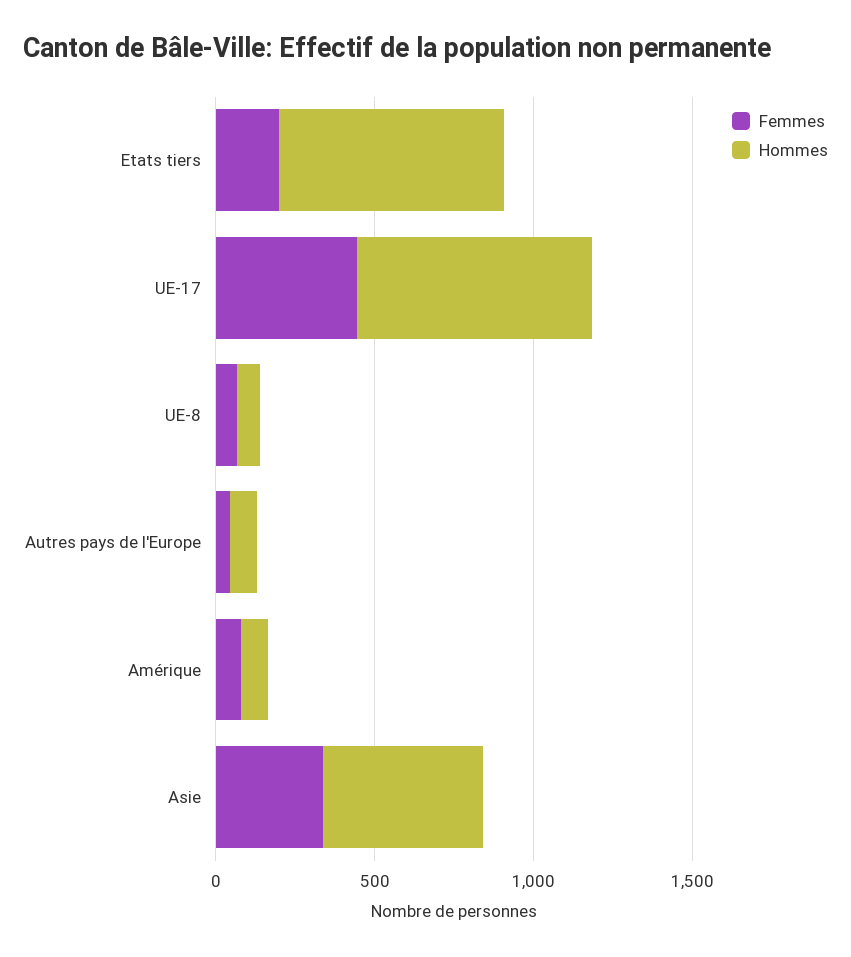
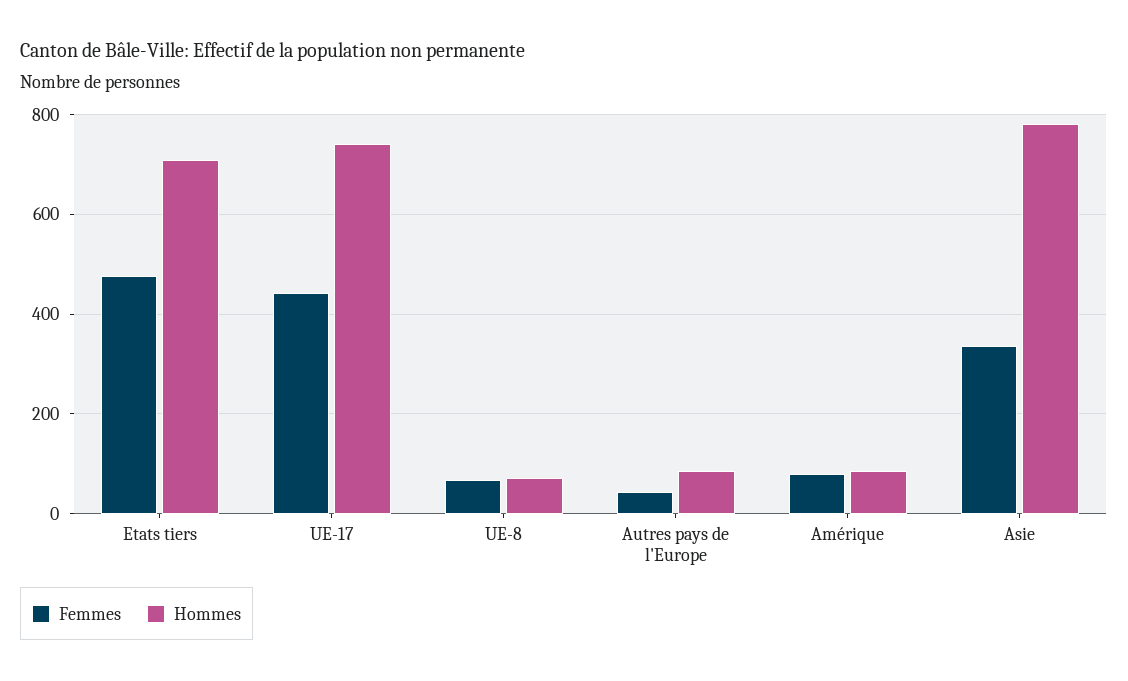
  {
    "Femmes": {
-     "Etats tiers": 200,
+     "Etats tiers": 480,
      "UE-17": 440,
      "UE-8": 60,
      "Autres pays de l'Europe": 40,
      "Amérique": 80,
      "Asie": 340
    },
    "Hommes": {
      "Etats tiers": 700,
      "UE-17": 740,
      "UE-8": 80,
      "Autres pays de l'Europe": 80,
      "Amérique": 80,
-     "Asie": 500
+     "Asie": 780
    }
  }

